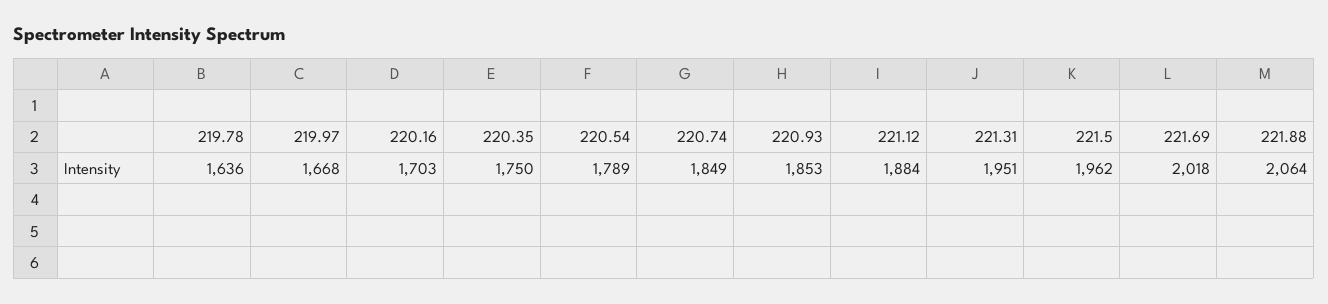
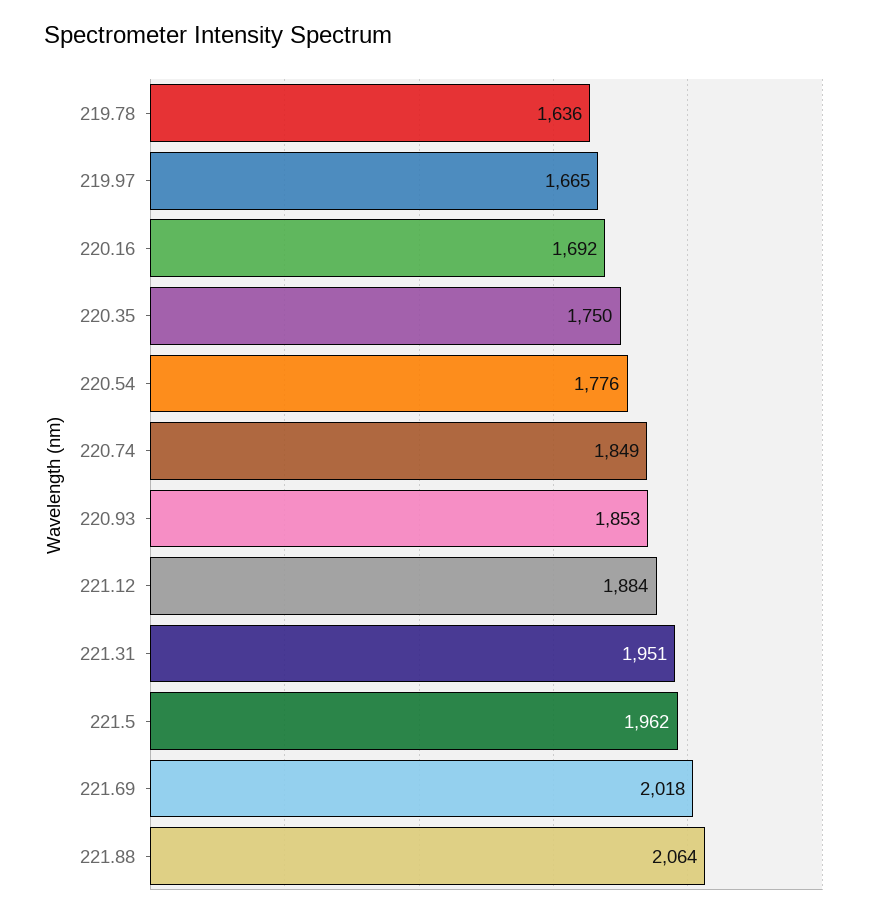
  {
    "219.78": 1636,
-   "219.97": 1668,
+   "219.97": 1665,
-   "220.16": 1703,
+   "220.16": 1692,
    "220.35": 1750,
-   "220.54": 1789,
+   "220.54": 1776,
    "220.74": 1849,
    "220.93": 1853,
    "221.12": 1884,
    "221.31": 1951,
    "221.5": 1962,
    "221.69": 2018,
    "221.88": 2064
  }

